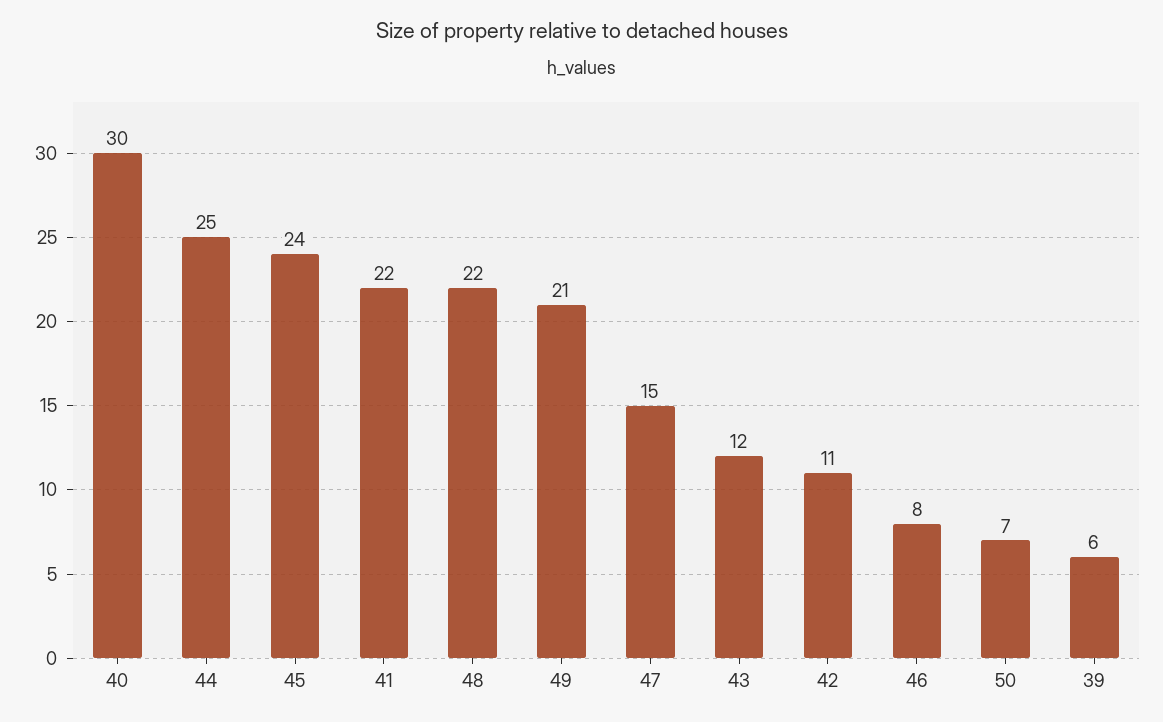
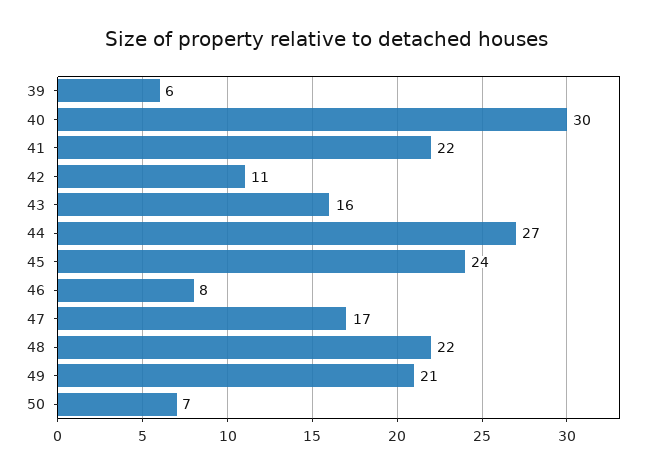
  {
    "40": 30,
-   "44": 25,
+   "44": 27,
    "45": 24,
    "41": 22,
    "48": 22,
    "49": 21,
-   "47": 15,
+   "47": 17,
-   "43": 12,
+   "43": 16,
    "42": 11,
    "46": 8,
    "50": 7,
    "39": 6
  }

